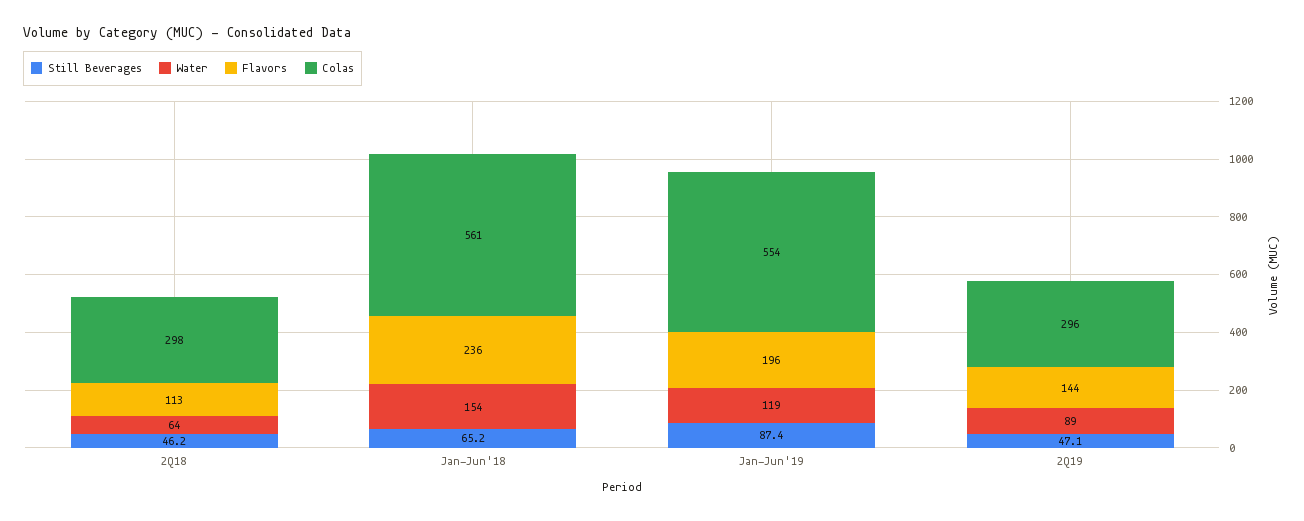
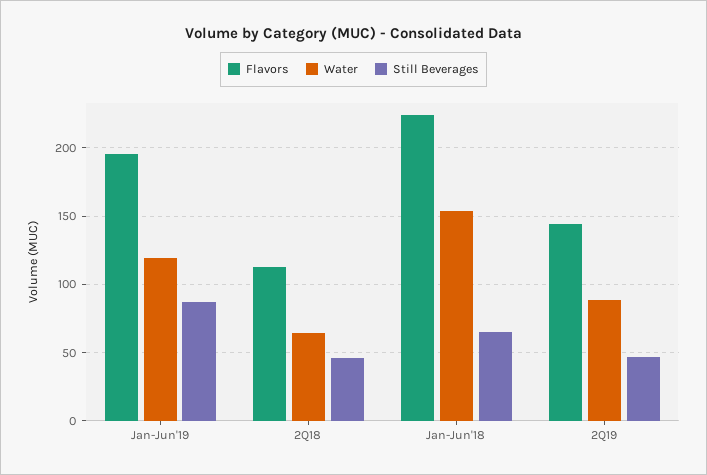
  {
    "Still Beverages": {
      "2Q18": 46.2,
      "Jan-Jun'18": 65.2,
      "Jan-Jun'19": 87.4,
      "2Q19": 47.1
    },
    "Water": {
      "2Q18": 64,
      "Jan-Jun'18": 154,
      "Jan-Jun'19": 119,
      "2Q19": 89
    },
    "Flavors": {
      "2Q18": 113,
-     "Jan-Jun'18": 236,
+     "Jan-Jun'18": 225,
      "Jan-Jun'19": 196,
      "2Q19": 144
-   },
+   }
-   "Colas": {
-     "2Q18": 298,
-     "Jan-Jun'18": 561,
-     "Jan-Jun'19": 554,
-     "2Q19": 296
-   }
  }

